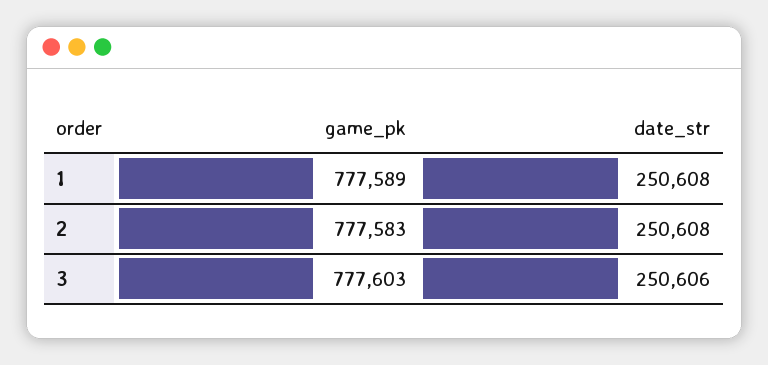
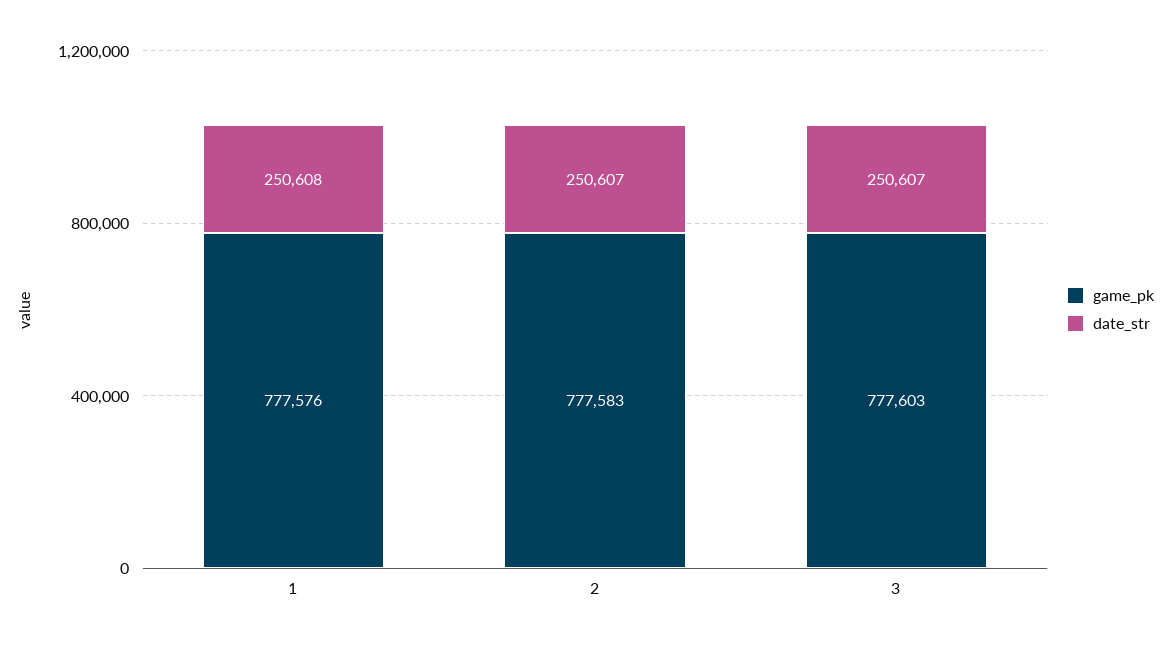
  {
    "game_pk": {
-     "1": 777589,
+     "1": 777576,
      "2": 777583,
      "3": 777603
    },
    "date_str": {
      "1": 250608,
-     "2": 250608,
+     "2": 250607,
-     "3": 250606
+     "3": 250607
    }
  }

